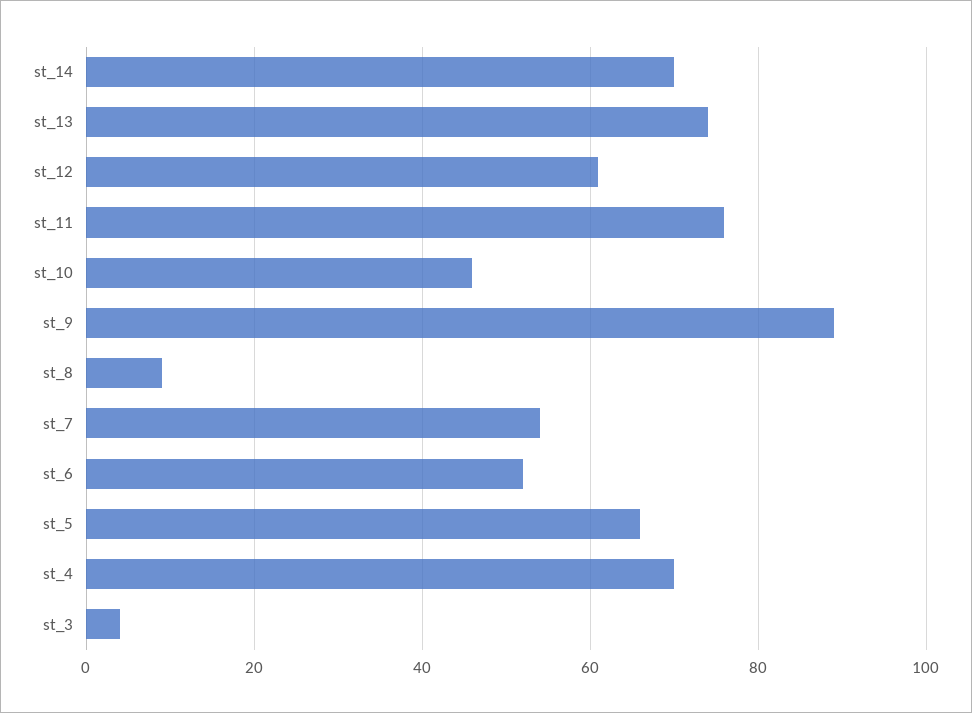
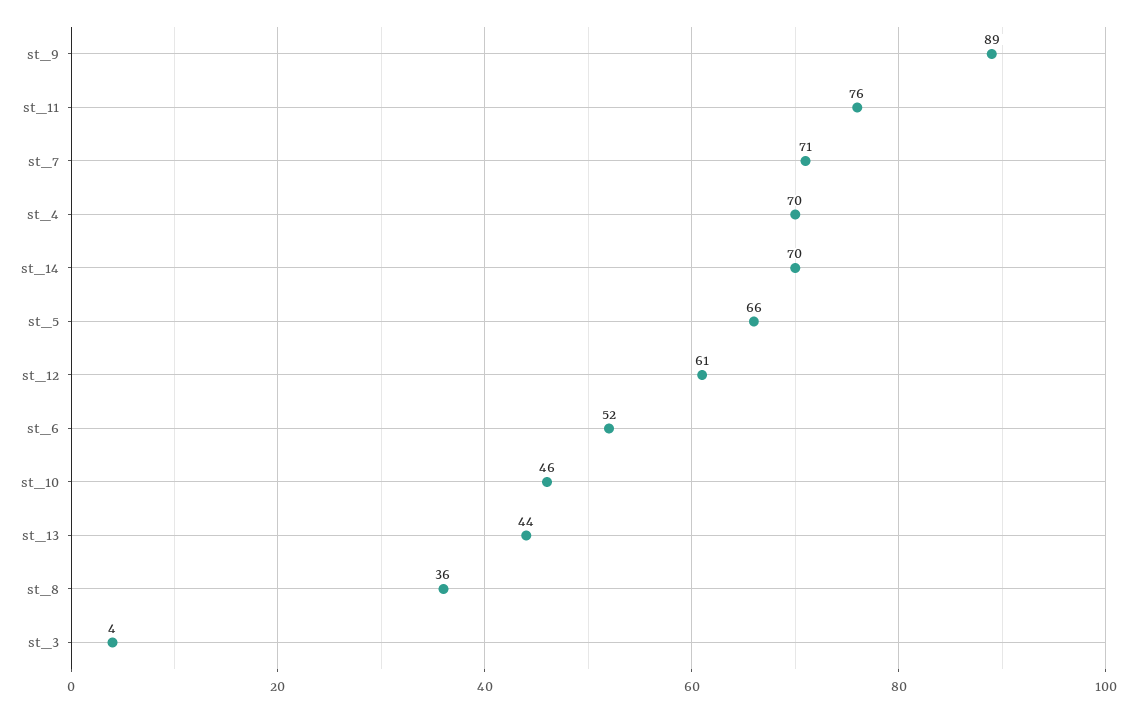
  {
    "st_14": 70,
-   "st_13": 75,
+   "st_13": 44,
    "st_12": 61,
    "st_11": 76,
    "st_10": 46,
    "st_9": 89,
-   "st_8": 10,
+   "st_8": 36,
-   "st_7": 55,
+   "st_7": 71,
    "st_6": 52,
    "st_5": 66,
    "st_4": 70,
    "st_3": 4
  }

